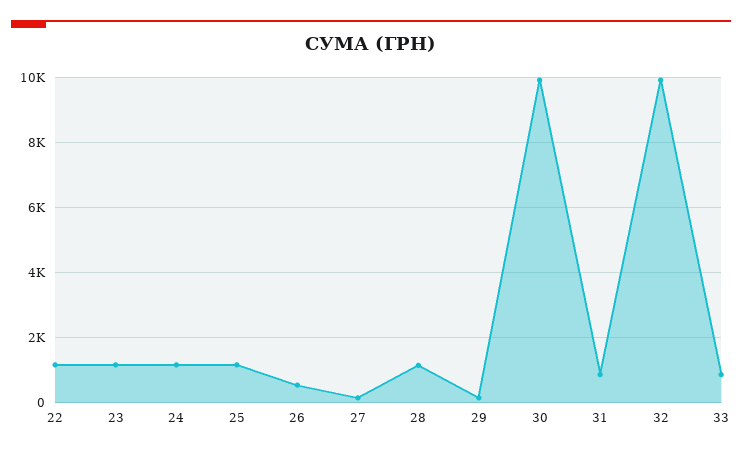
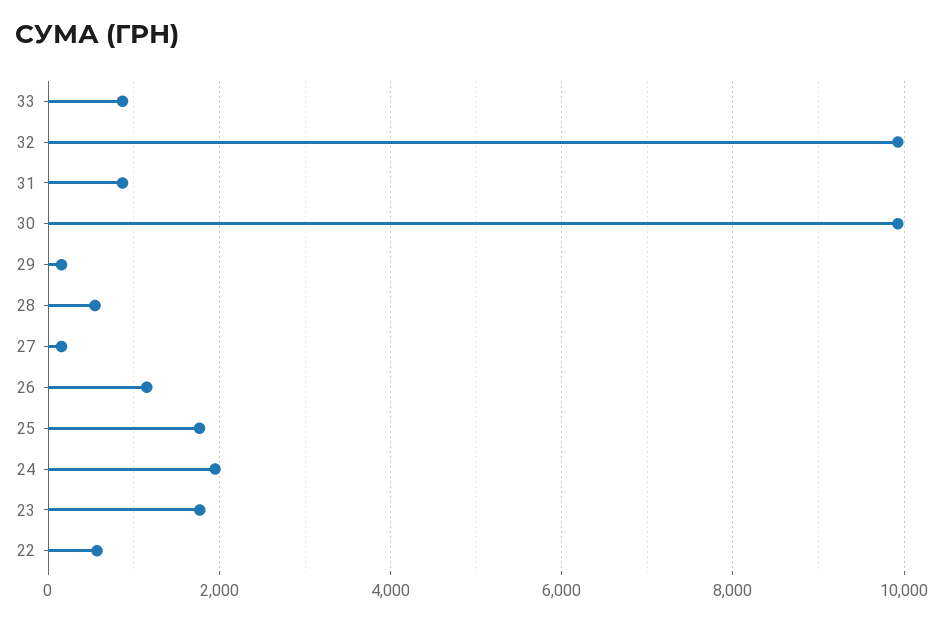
  {
-   "22": 1200,
+   "22": 600,
-   "23": 1200,
+   "23": 1800,
-   "24": 1200,
+   "24": 2000,
-   "25": 1200,
+   "25": 1800,
-   "26": 600,
+   "26": 1200,
    "27": 200,
-   "28": 1200,
+   "28": 600,
    "29": 200,
    "30": 10000,
    "31": 800,
    "32": 10000,
    "33": 800
  }

